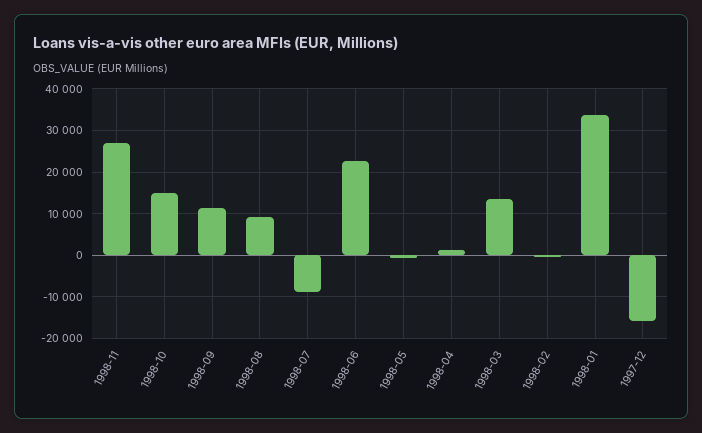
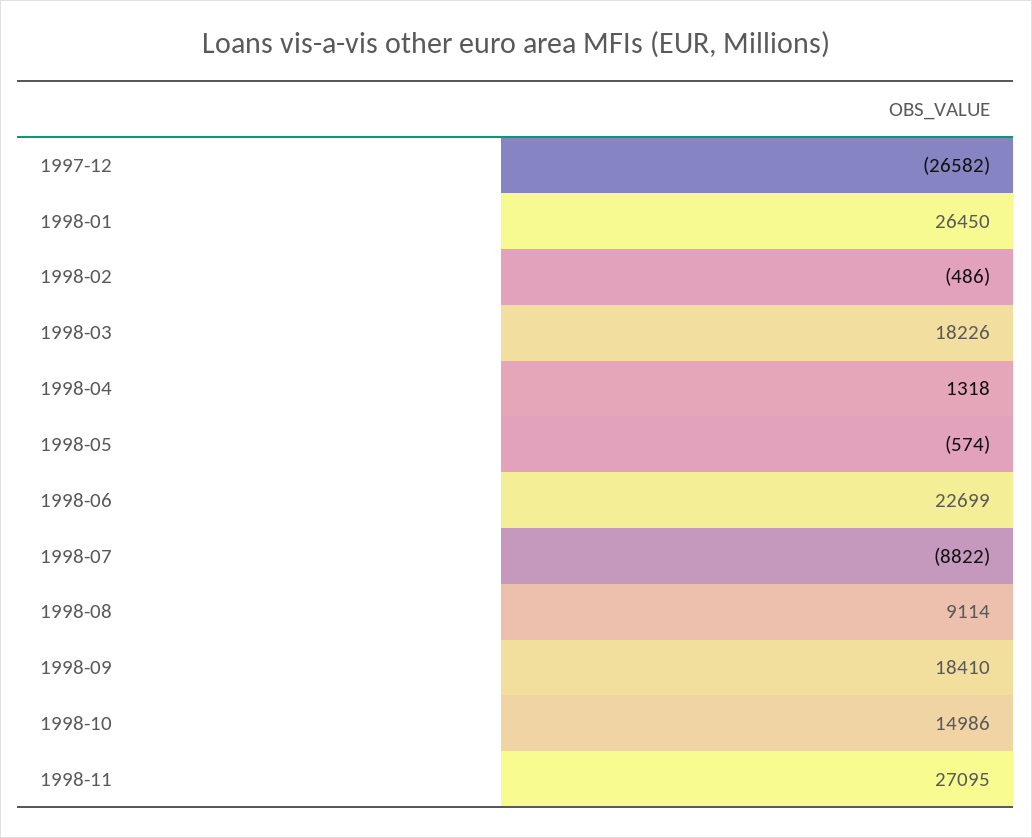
  {
    "1998-11": 27095,
    "1998-10": 14986,
-   "1998-09": 12000,
+   "1998-09": 18410,
    "1998-08": 9114,
    "1998-07": -8822,
    "1998-06": 22699,
    "1998-05": -574,
    "1998-04": 1318,
-   "1998-03": 14000,
+   "1998-03": 18226,
    "1998-02": -486,
-   "1998-01": 34000,
+   "1998-01": 26450,
-   "1997-12": -16000
+   "1997-12": -26582
  }

